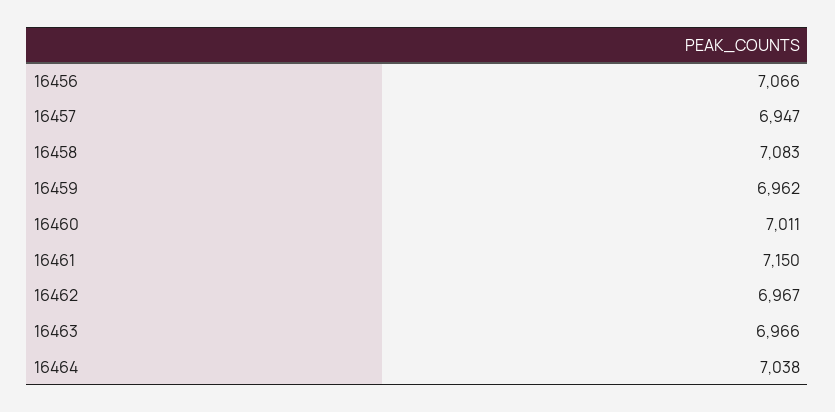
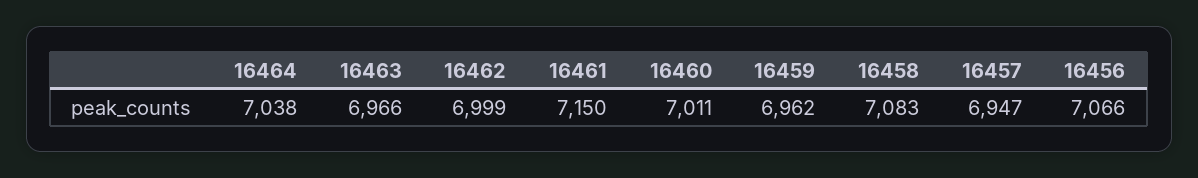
  {
    "16456": 7066,
    "16457": 6947,
    "16458": 7083,
    "16459": 6962,
    "16460": 7011,
    "16461": 7150,
-   "16462": 6967,
+   "16462": 6999,
    "16463": 6966,
    "16464": 7038
  }

